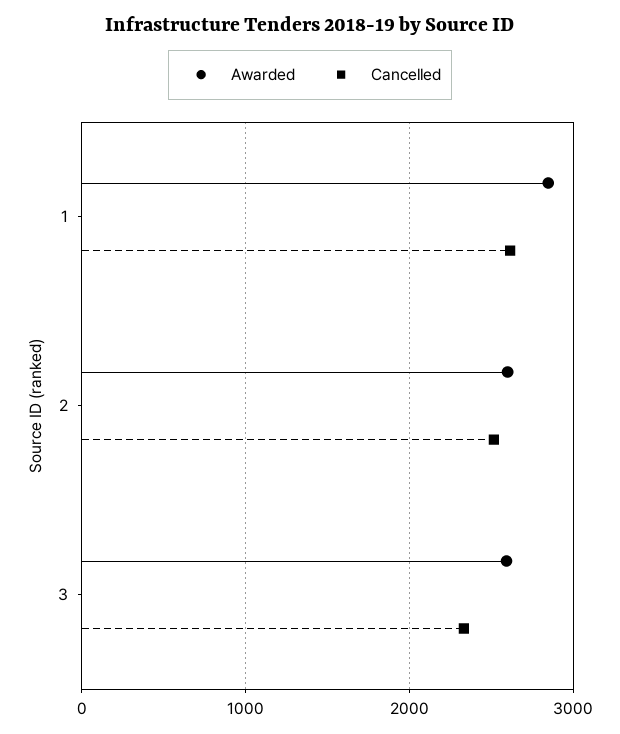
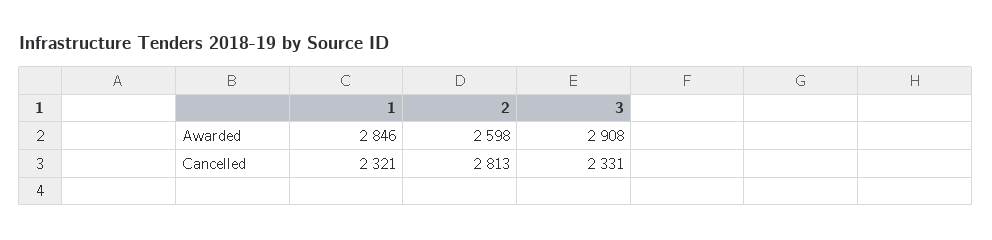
  {
    "Awarded": {
      "1": 2846,
      "2": 2598,
-     "3": 2600
+     "3": 2908
    },
    "Cancelled": {
-     "1": 2600,
+     "1": 2321,
-     "2": 2500,
+     "2": 2813,
      "3": 2331
    }
  }

